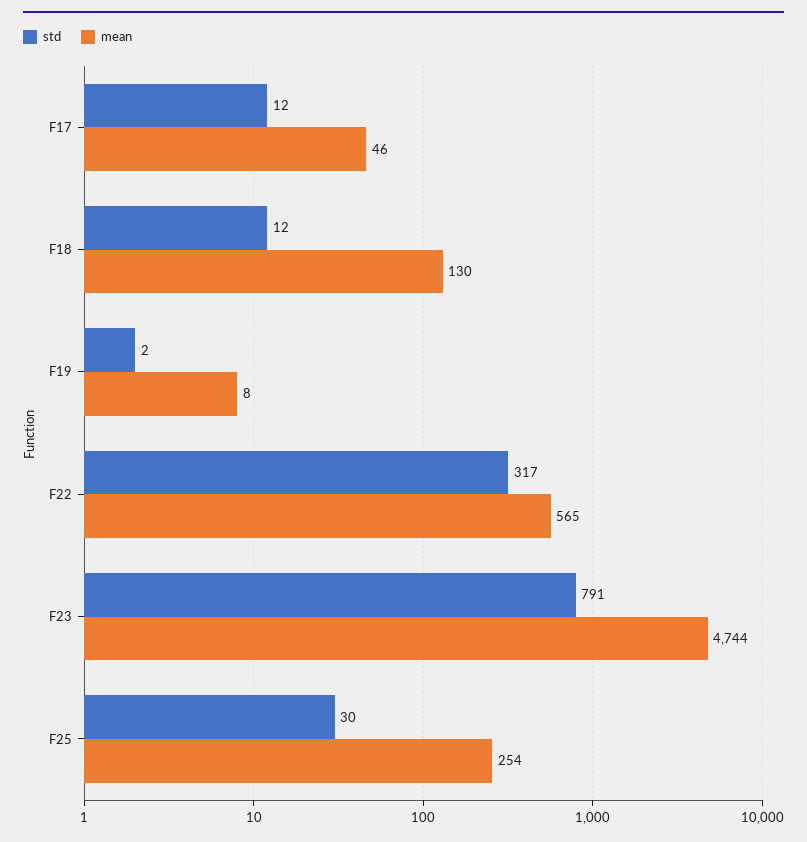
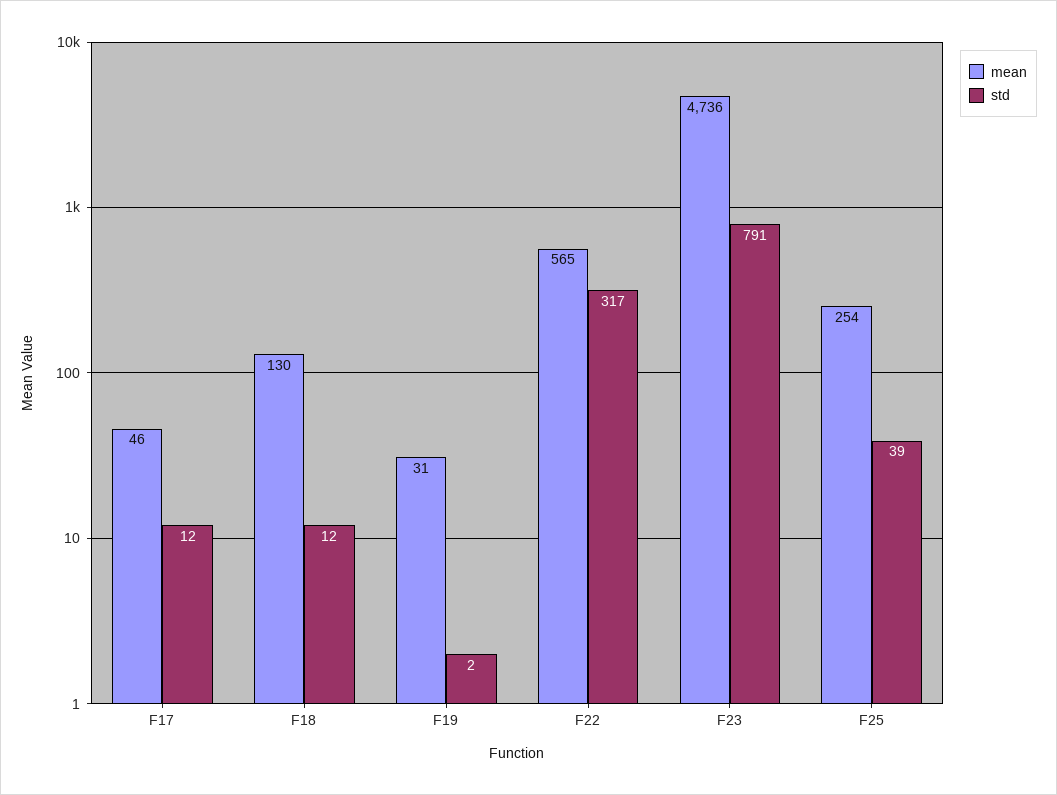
  {
    "std": {
      "F17": 12,
      "F18": 12,
      "F19": 2,
      "F22": 317,
      "F23": 791,
-     "F25": 30
+     "F25": 39
    },
    "mean": {
      "F17": 46,
      "F18": 130,
-     "F19": 8,
+     "F19": 31,
      "F22": 565,
-     "F23": 4744,
+     "F23": 4736,
      "F25": 254
    }
  }

